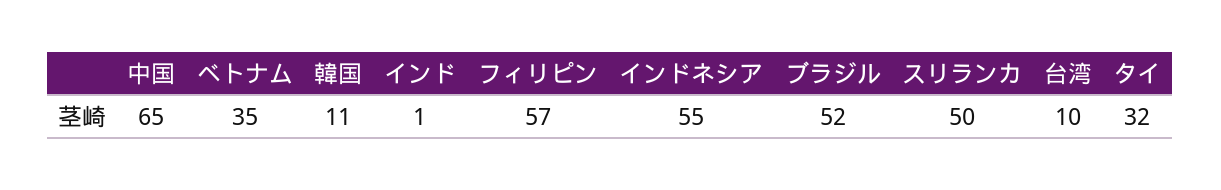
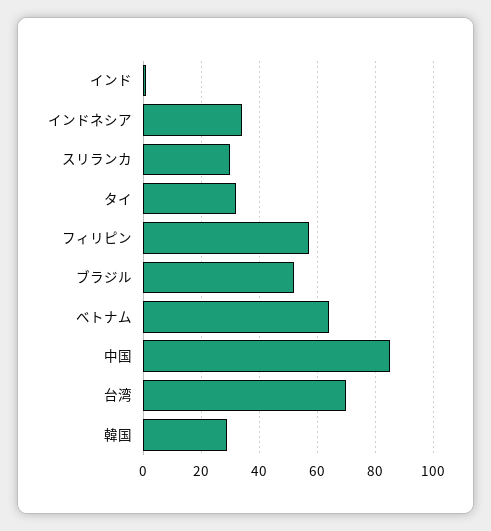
  {
-   "中国": 65,
+   "中国": 85,
-   "ベトナム": 35,
+   "ベトナム": 65,
-   "韓国": 11,
+   "韓国": 30,
    "インド": 1,
    "フィリピン": 57,
-   "インドネシア": 55,
+   "インドネシア": 35,
    "ブラジル": 52,
-   "スリランカ": 50,
+   "スリランカ": 30,
-   "台湾": 10,
+   "台湾": 70,
    "タイ": 32
  }

